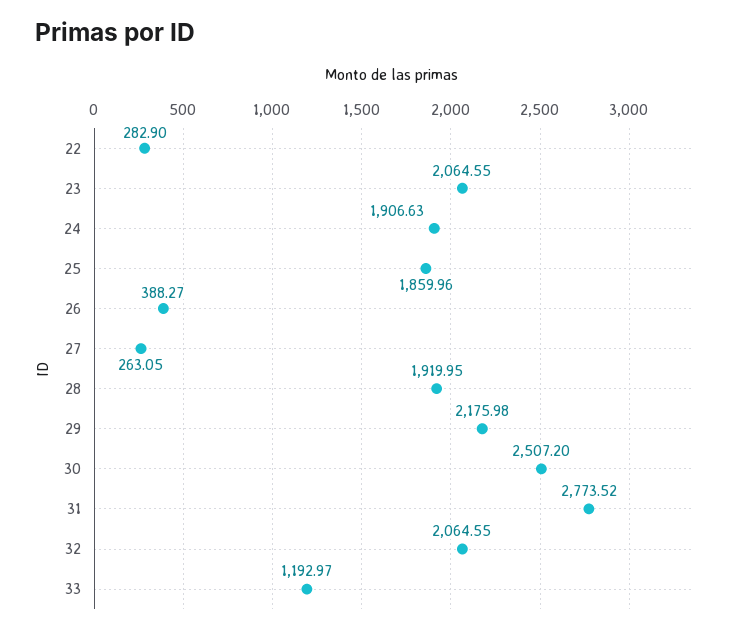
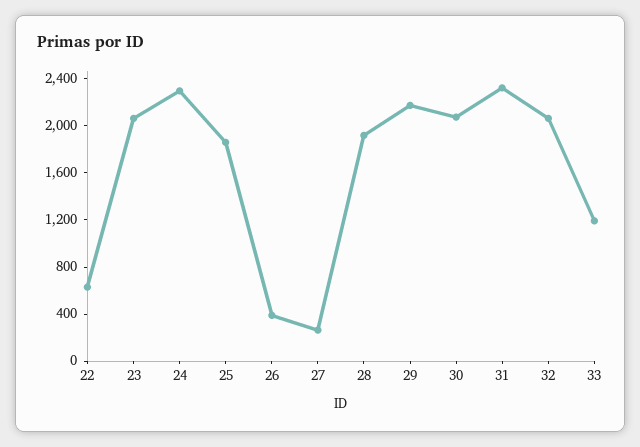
  {
-   "22": 282.9,
+   "22": 600,
    "23": 2064.55,
-   "24": 1906.63,
+   "24": 2300,
    "25": 1859.96,
    "26": 388.27,
    "27": 263.05,
    "28": 1919.95,
    "29": 2175.98,
-   "30": 2507.2,
+   "30": 2100,
-   "31": 2773.52,
+   "31": 2300,
    "32": 2064.55,
    "33": 1192.97
  }

